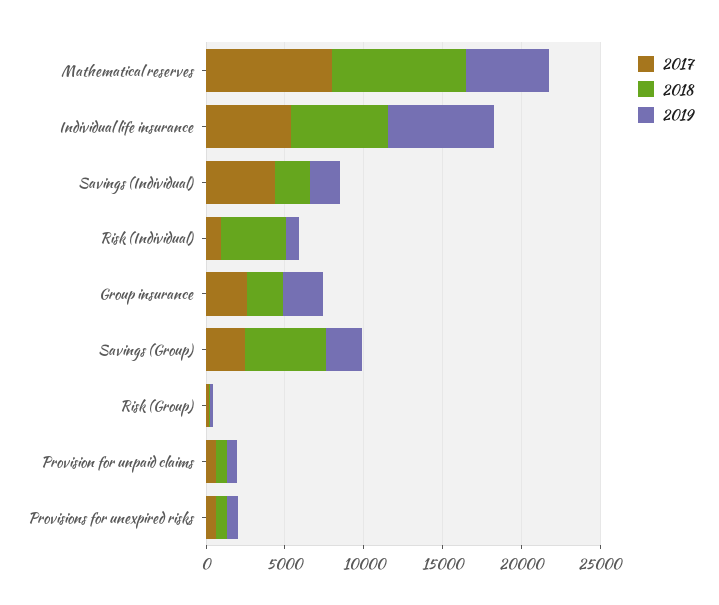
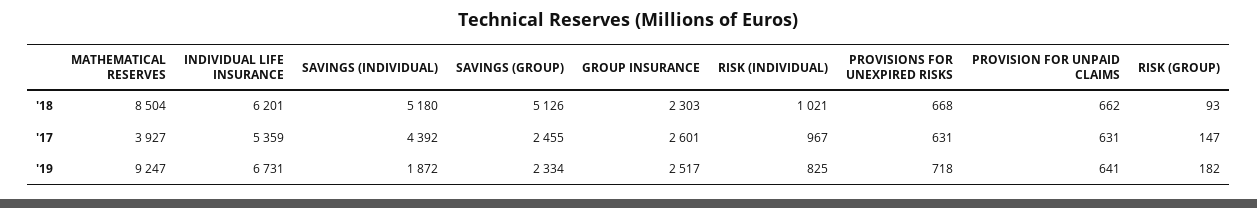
  {
    "2017": {
-     "Mathematical reserves": 8000,
+     "Mathematical reserves": 3927,
      "Individual life insurance": 5359,
      "Savings (Individual)": 4392,
      "Risk (Individual)": 967,
      "Group insurance": 2601,
      "Savings (Group)": 2455,
      "Risk (Group)": 147,
      "Provision for unpaid claims": 631,
      "Provisions for unexpired risks": 631
    },
    "2018": {
      "Mathematical reserves": 8504,
      "Individual life insurance": 6201,
-     "Savings (Individual)": 2000,
+     "Savings (Individual)": 5180,
-     "Risk (Individual)": 4000,
+     "Risk (Individual)": 1021,
      "Group insurance": 2303,
      "Savings (Group)": 5126,
      "Risk (Group)": 93,
      "Provision for unpaid claims": 662,
      "Provisions for unexpired risks": 668
    },
    "2019": {
-     "Mathematical reserves": 5000,
+     "Mathematical reserves": 9247,
      "Individual life insurance": 6731,
      "Savings (Individual)": 1872,
      "Risk (Individual)": 825,
      "Group insurance": 2517,
      "Savings (Group)": 2334,
      "Risk (Group)": 182,
      "Provision for unpaid claims": 641,
      "Provisions for unexpired risks": 718
    }
  }

